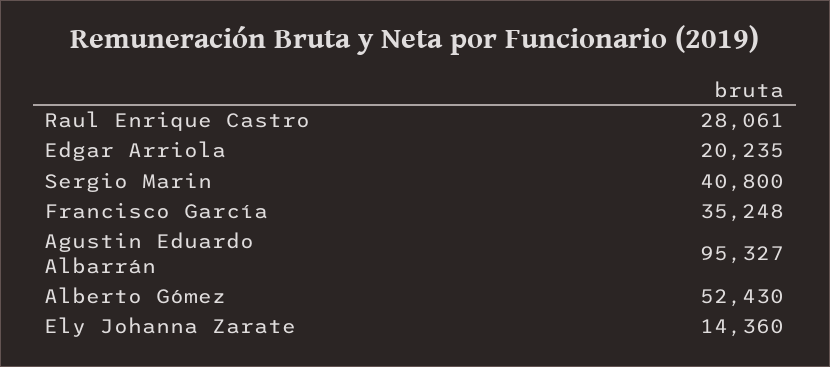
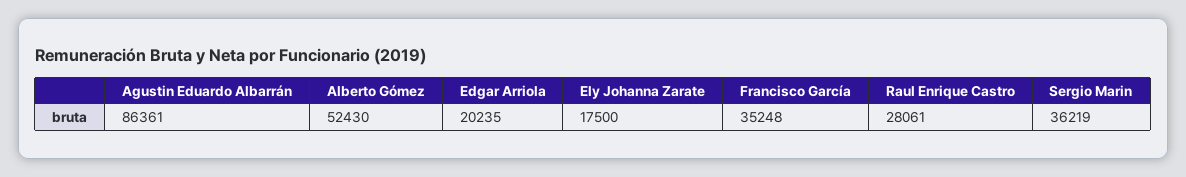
  {
    "Raul Enrique Castro": 28061,
    "Edgar Arriola": 20235,
-   "Sergio Marin": 40800,
+   "Sergio Marin": 36219,
    "Francisco García": 35248,
-   "Agustin Eduardo Albarrán": 95327,
+   "Agustin Eduardo Albarrán": 86361,
    "Alberto Gómez": 52430,
-   "Ely Johanna Zarate": 14360
+   "Ely Johanna Zarate": 17500
  }

